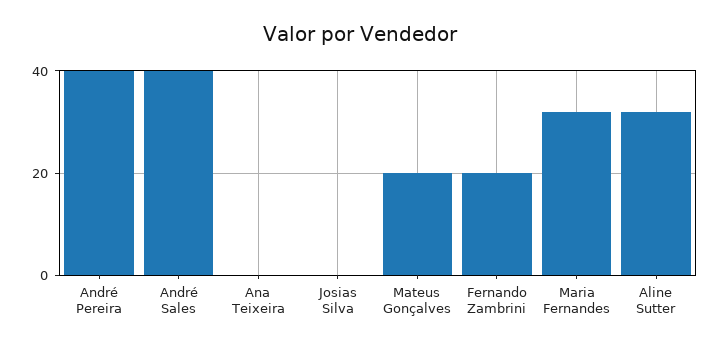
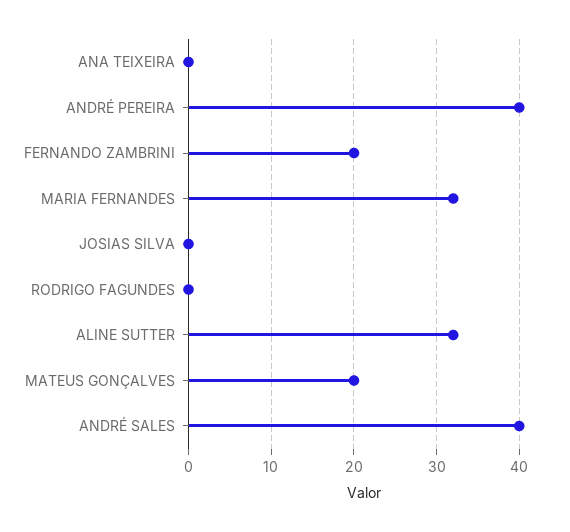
  {
    "André Pereira": 40,
    "André Sales": 40,
    "Ana Teixeira": 0,
    "Josias Silva": 0,
    "Mateus Gonçalves": 20,
    "Fernando Zambrini": 20,
    "Maria Fernandes": 32,
-   "Aline Sutter": 32
+   "Aline Sutter": 32,
+   "RODRIGO FAGUNDES": 0
  }

